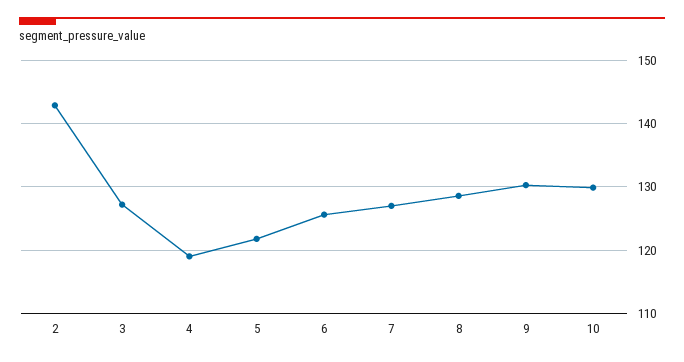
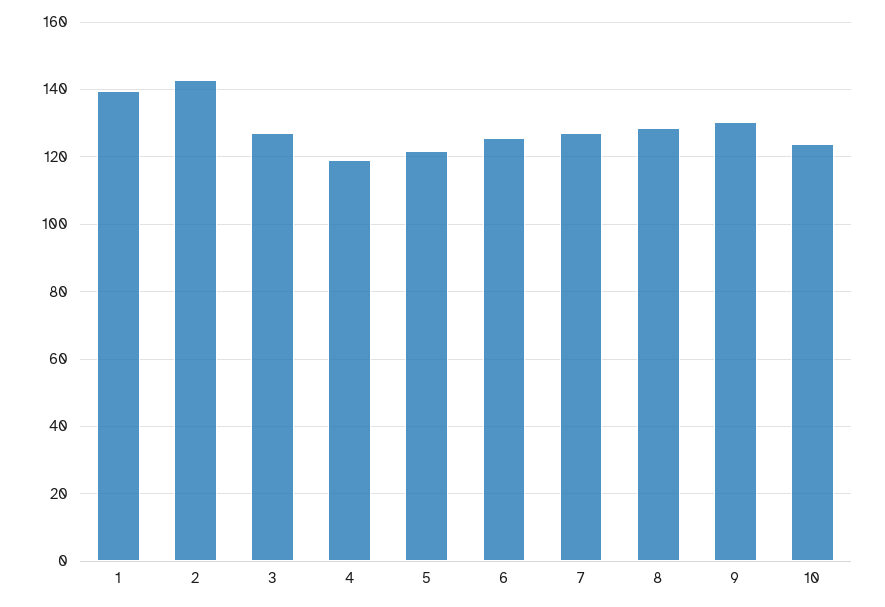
  {
    "2": 143,
    "3": 127,
    "4": 119,
    "5": 122,
    "6": 126,
    "7": 127,
    "8": 129,
    "9": 130,
-   "10": 130
+   "10": 124,
+   "1": 140
  }

